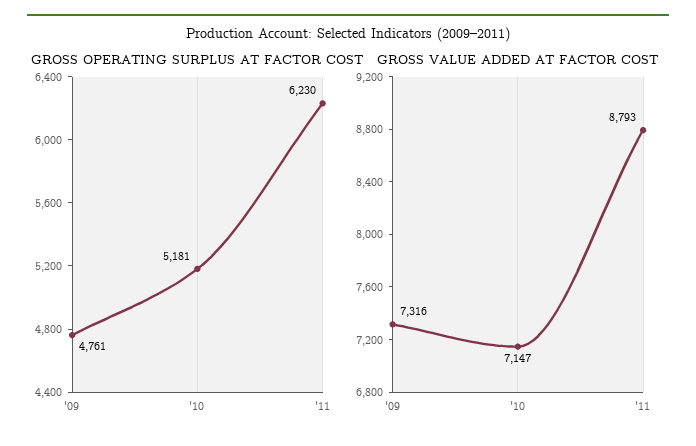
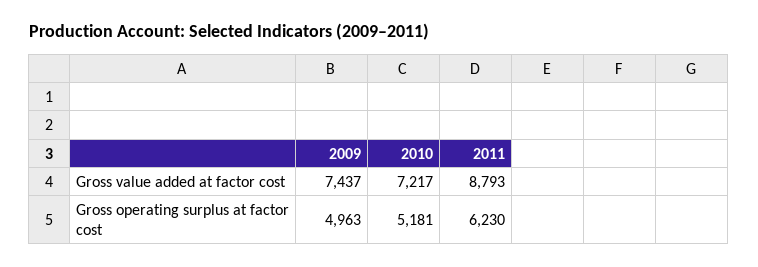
  {
    "GROSS OPERATING SURPLUS AT FACTOR COST": {
-     "'09": 4761,
+     "'09": 4963,
      "'10": 5181,
      "'11": 6230
    },
    "GROSS VALUE ADDED AT FACTOR COST": {
-     "'09": 7316,
+     "'09": 7437,
-     "'10": 7147,
+     "'10": 7217,
      "'11": 8793
    }
  }

